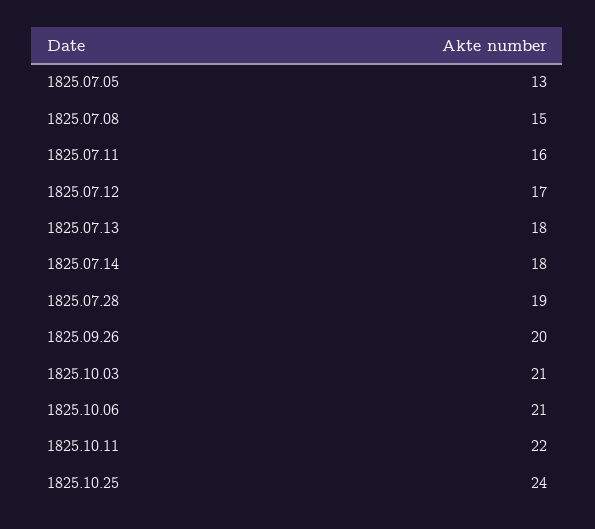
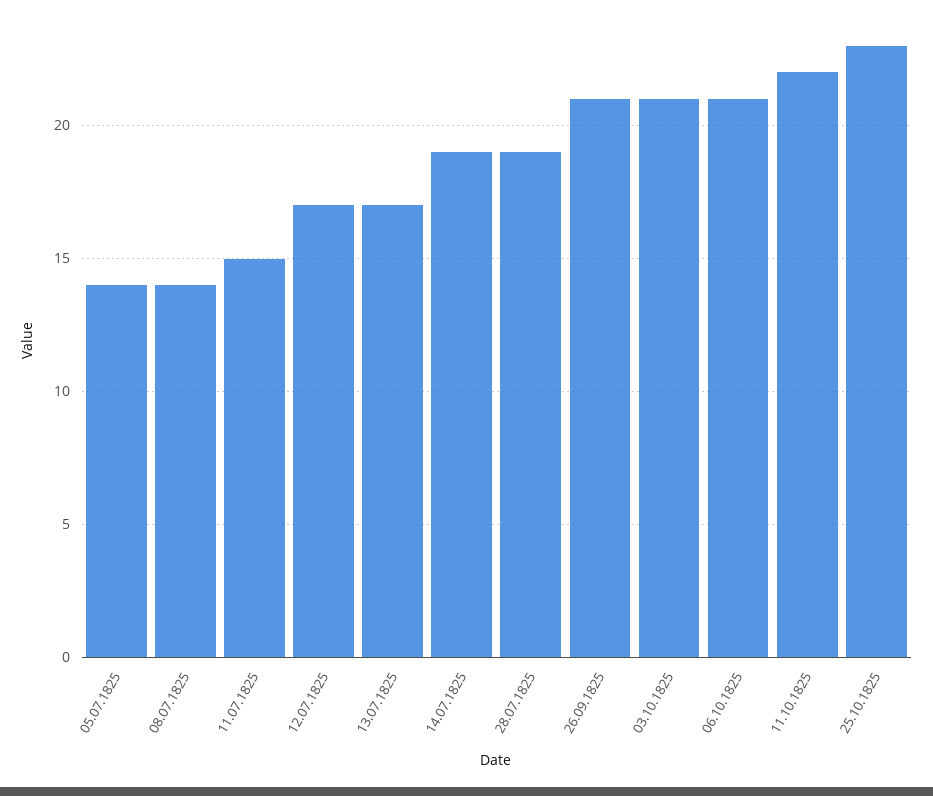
  {
-   "1825.07.05": 13,
+   "1825.07.05": 14,
-   "1825.07.08": 15,
+   "1825.07.08": 14,
-   "1825.07.11": 16,
+   "1825.07.11": 15,
    "1825.07.12": 17,
-   "1825.07.13": 18,
+   "1825.07.13": 17,
-   "1825.07.14": 18,
+   "1825.07.14": 19,
    "1825.07.28": 19,
-   "1825.09.26": 20,
+   "1825.09.26": 21,
    "1825.10.03": 21,
    "1825.10.06": 21,
    "1825.10.11": 22,
-   "1825.10.25": 24
+   "1825.10.25": 23
  }

